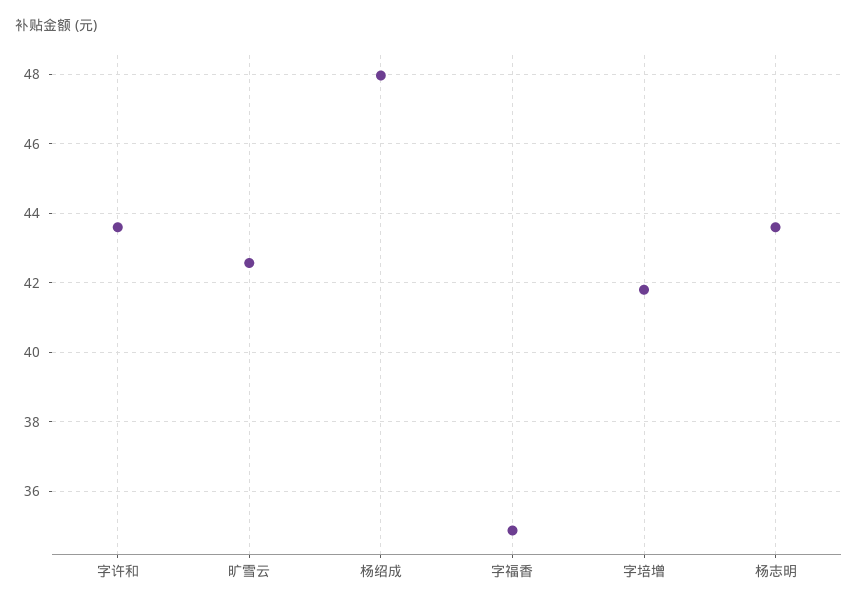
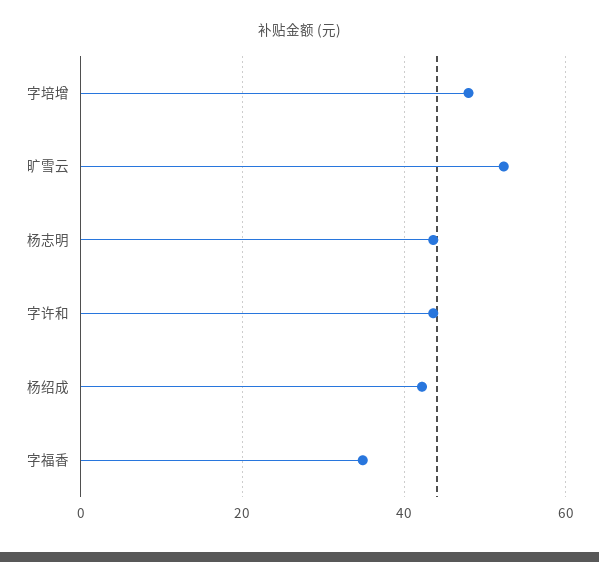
  {
    "字许和": 43.6,
-   "旷雪云": 42.6,
+   "旷雪云": 52,
-   "杨绍成": 48,
+   "杨绍成": 42,
    "字福香": 34.8,
-   "字培增": 41.8,
+   "字培增": 48,
    "杨志明": 43.6
  }

